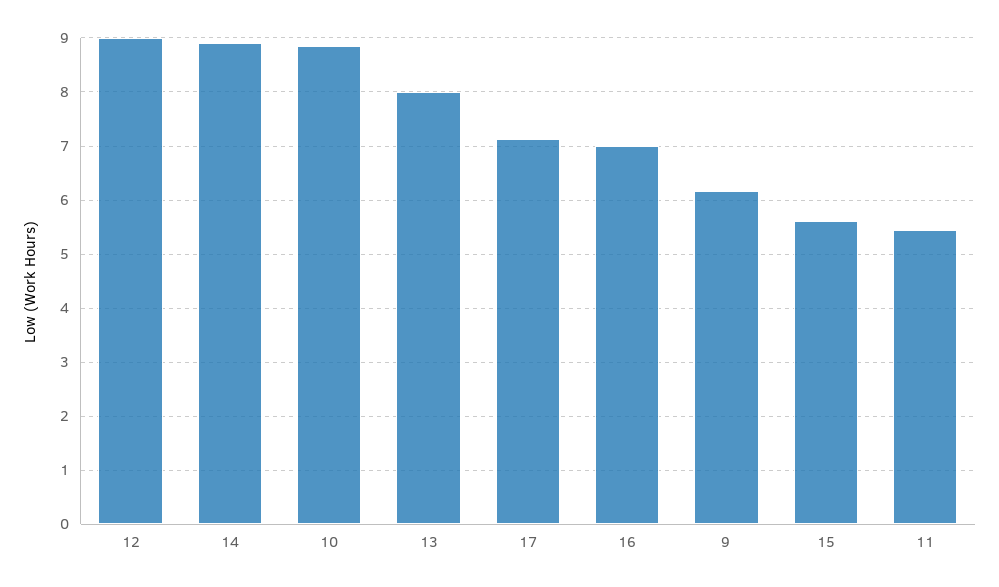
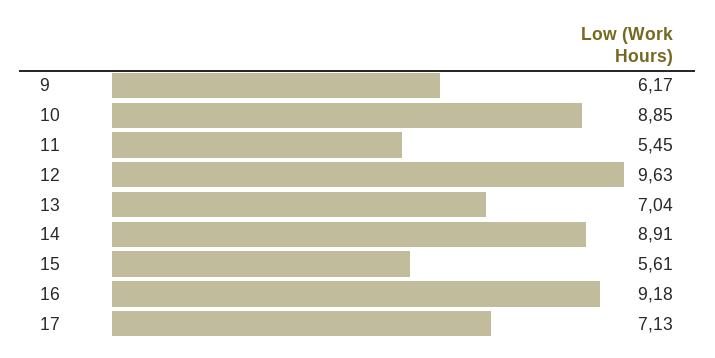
  {
-   "12": 9,
+   "12": 9.63,
    "14": 8.91,
    "10": 8.85,
-   "13": 8,
+   "13": 7.04,
    "17": 7.13,
-   "16": 7,
+   "16": 9.18,
    "9": 6.17,
    "15": 5.61,
    "11": 5.45
  }

